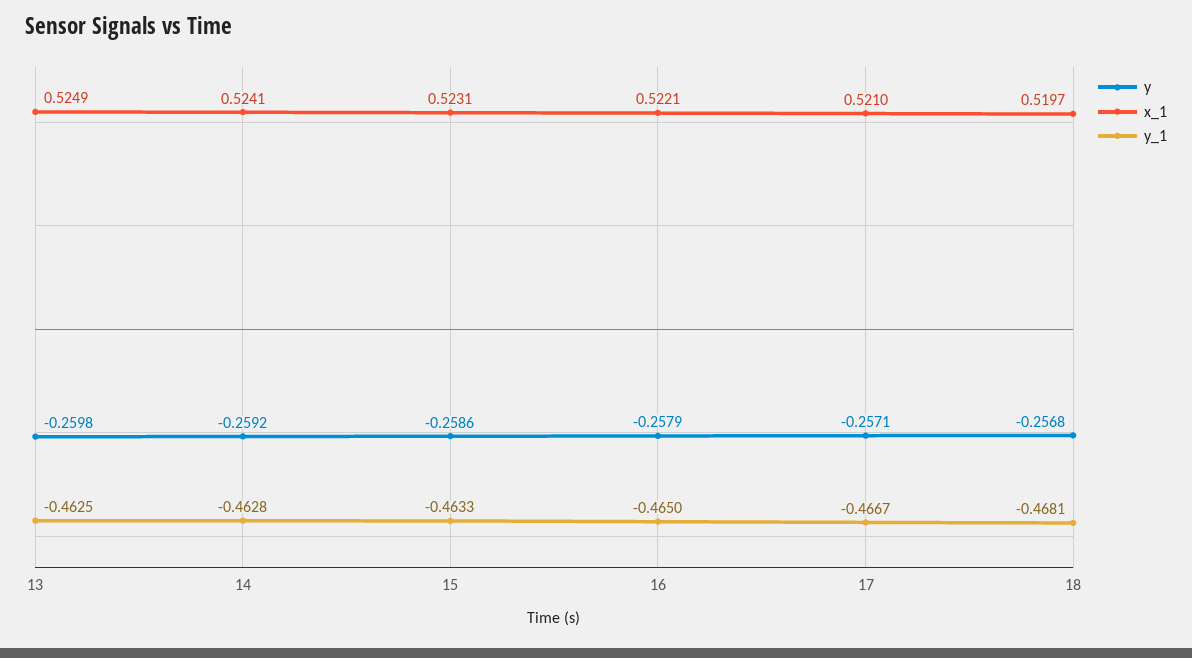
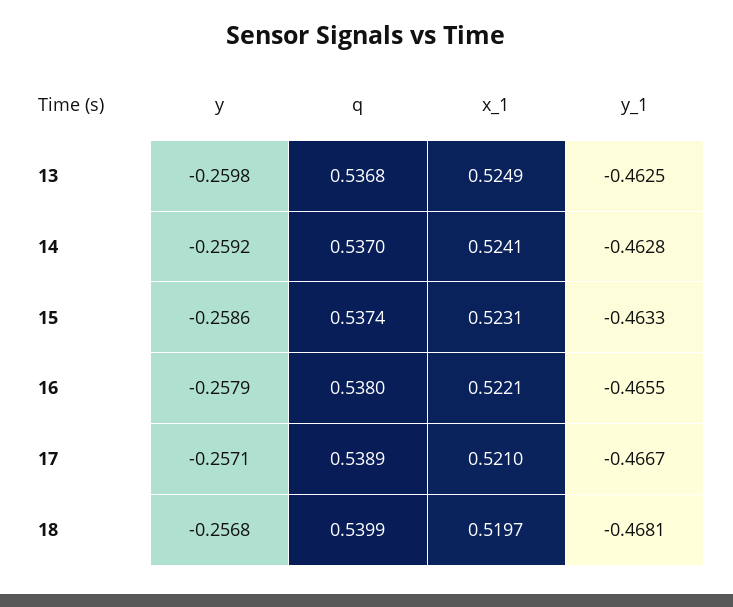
  {
    "y": {
      "13": -0.2598,
      "14": -0.2592,
      "15": -0.2586,
      "16": -0.2579,
      "17": -0.2571,
      "18": -0.2568
    },
    "x_1": {
      "13": 0.5249,
      "14": 0.5241,
      "15": 0.5231,
      "16": 0.5221,
      "17": 0.521,
      "18": 0.5197
    },
    "y_1": {
      "13": -0.4625,
      "14": -0.4628,
      "15": -0.4633,
-     "16": -0.465,
+     "16": -0.4655,
      "17": -0.4667,
      "18": -0.4681
-   }
+   },
+   "q": {
+     "13": 0.5368,
+     "14": 0.537,
+     "15": 0.5374,
+     "16": 0.538,
+     "17": 0.5389,
+     "18": 0.5399
+   }
  }

